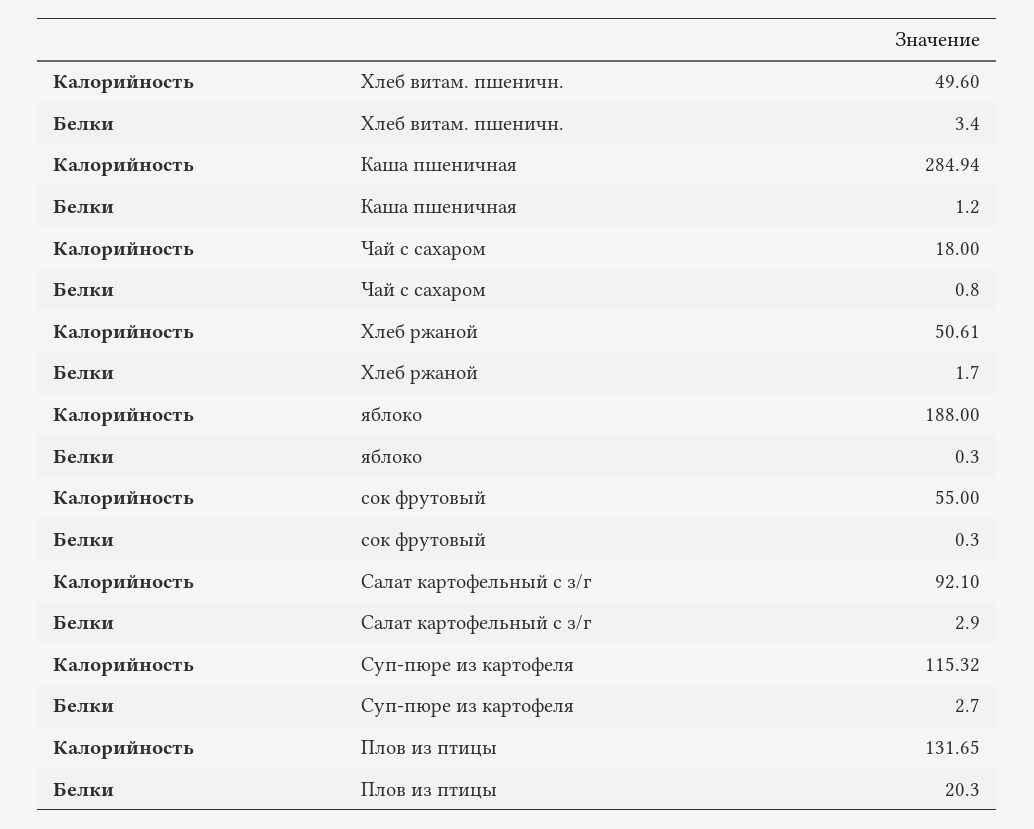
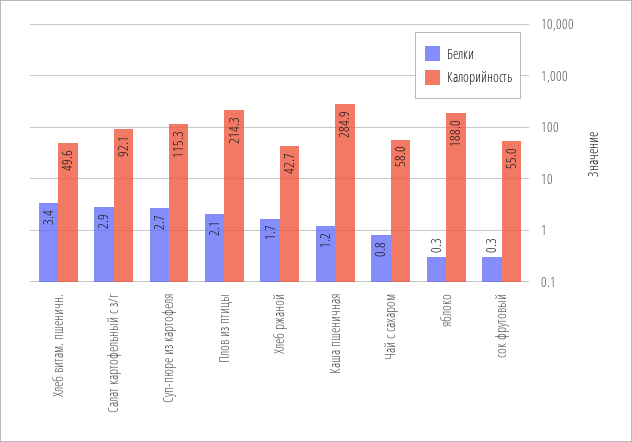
  {
    "Калорийность": {
      "Хлеб витам. пшеничн.": 49.6,
      "Каша пшеничная": 284.94,
-     "Чай с сахаром": 18,
+     "Чай с сахаром": 58,
-     "Хлеб ржаной": 50.61,
+     "Хлеб ржаной": 42.7,
      "яблоко": 188,
      "сок фрутовый": 55,
      "Салат картофельный с з/г": 92.1,
      "Суп-пюре из картофеля": 115.32,
-     "Плов из птицы": 131.65
+     "Плов из птицы": 214.3
    },
    "Белки": {
      "Хлеб витам. пшеничн.": 3.4,
      "Каша пшеничная": 1.2,
      "Чай с сахаром": 0.8,
      "Хлеб ржаной": 1.7,
      "яблоко": 0.3,
      "сок фрутовый": 0.3,
      "Салат картофельный с з/г": 2.9,
      "Суп-пюре из картофеля": 2.7,
-     "Плов из птицы": 20.3
+     "Плов из птицы": 2.1
    }
  }

